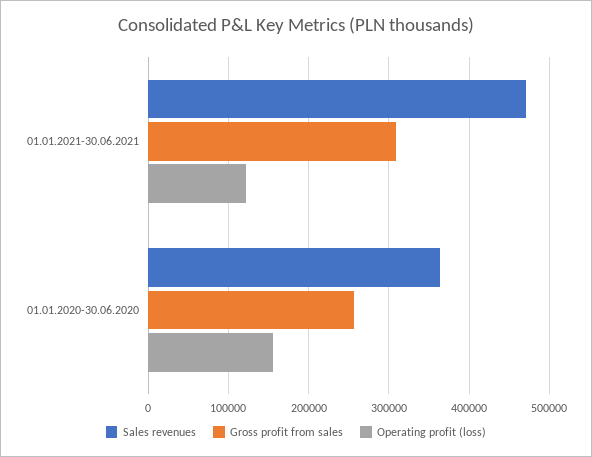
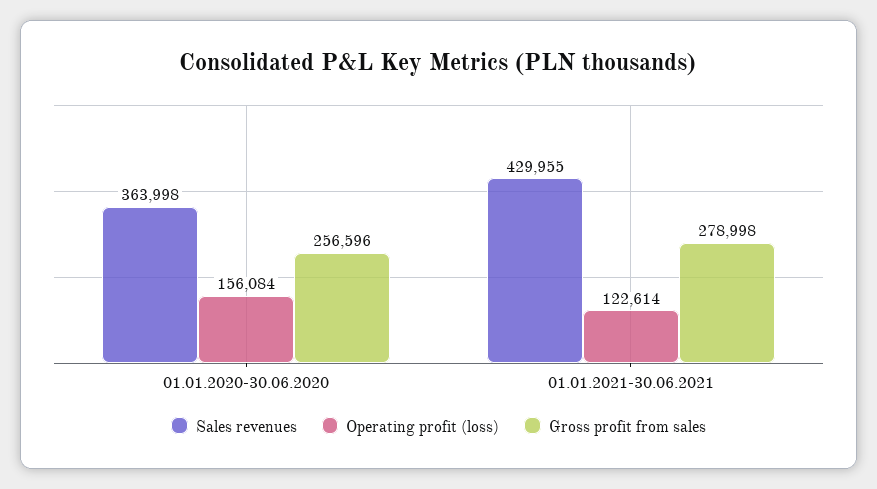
  {
    "Sales revenues": {
-     "01.01.2021-30.06.2021": 470000,
+     "01.01.2021-30.06.2021": 429955,
      "01.01.2020-30.06.2020": 363998
    },
    "Gross profit from sales": {
-     "01.01.2021-30.06.2021": 310000,
+     "01.01.2021-30.06.2021": 278998,
      "01.01.2020-30.06.2020": 256596
    },
    "Operating profit (loss)": {
      "01.01.2021-30.06.2021": 122614,
      "01.01.2020-30.06.2020": 156084
    }
  }

